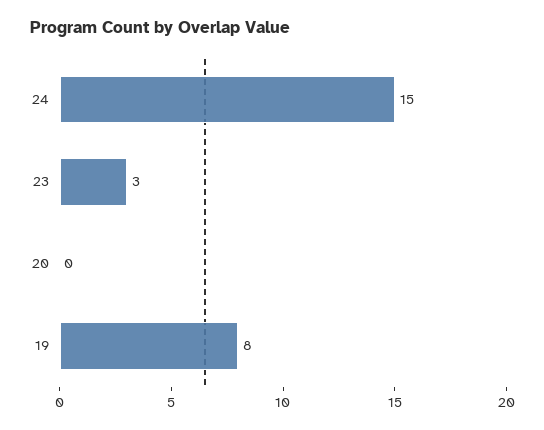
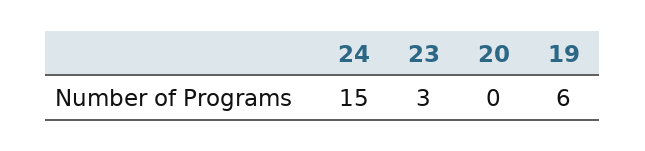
  {
    "24": 15,
    "23": 3,
    "20": 0,
-   "19": 8
+   "19": 6
  }

